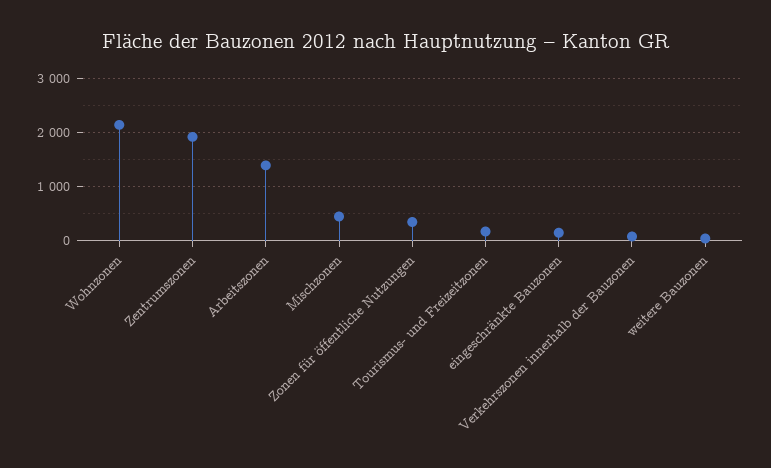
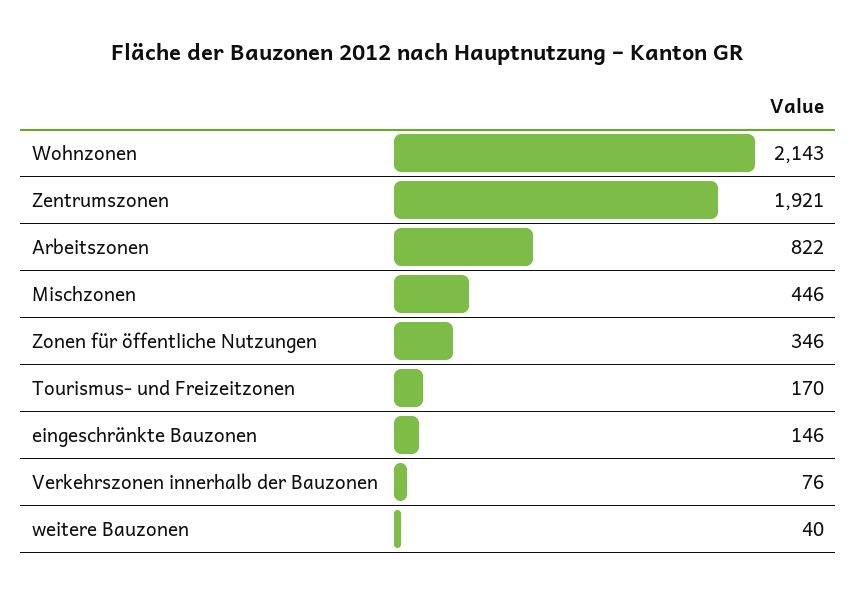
  {
    "Wohnzonen": 2143,
    "Zentrumszonen": 1921,
-   "Arbeitszonen": 1400,
+   "Arbeitszonen": 822,
    "Mischzonen": 446,
    "Zonen für öffentliche Nutzungen": 346,
    "Tourismus- und Freizeitzonen": 170,
    "eingeschränkte Bauzonen": 146,
    "Verkehrszonen innerhalb der Bauzonen": 76,
    "weitere Bauzonen": 40
  }

